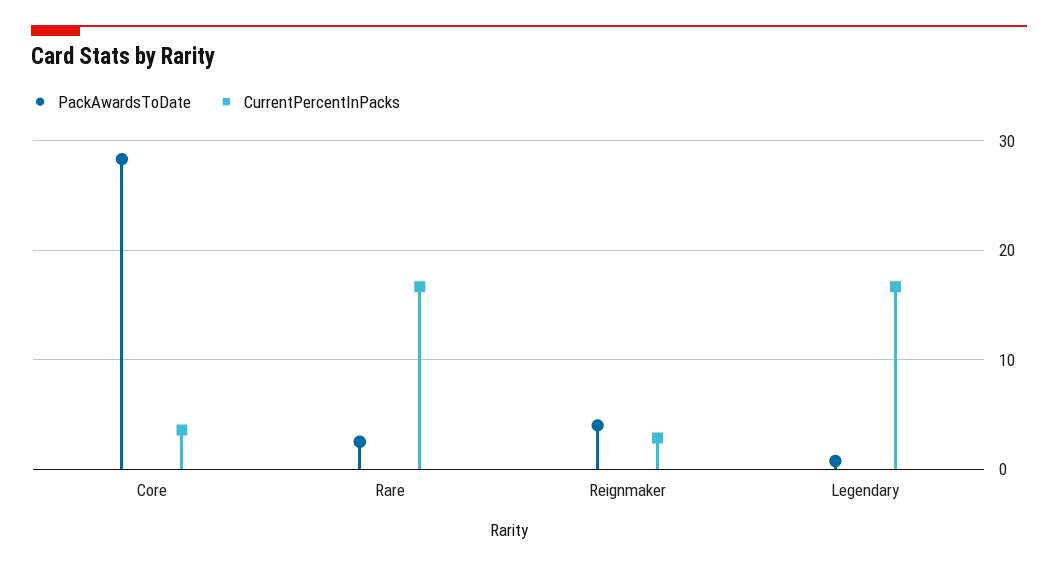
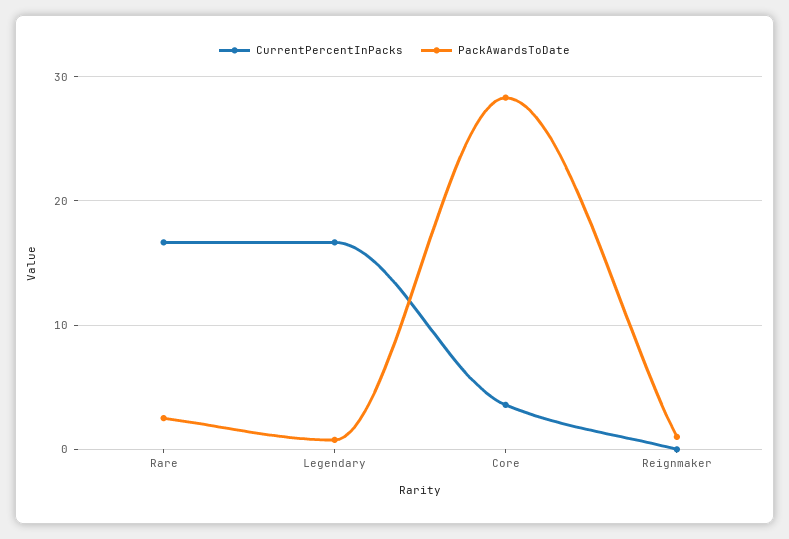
  {
    "PackAwardsToDate": {
      "Core": 28,
      "Rare": 3,
-     "Reignmaker": 4,
+     "Reignmaker": 1,
      "Legendary": 1
    },
    "CurrentPercentInPacks": {
      "Core": 4,
      "Rare": 17,
-     "Reignmaker": 3,
+     "Reignmaker": 0,
      "Legendary": 17
    }
  }

